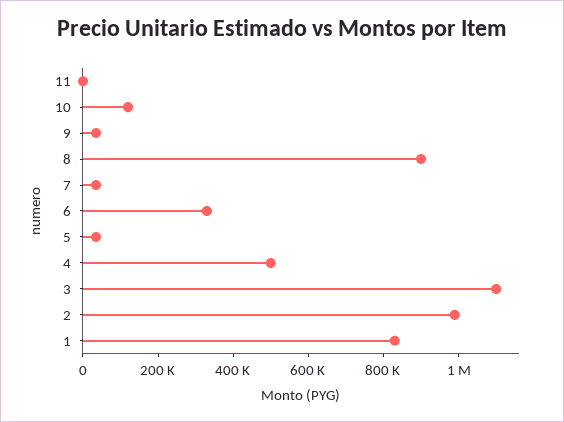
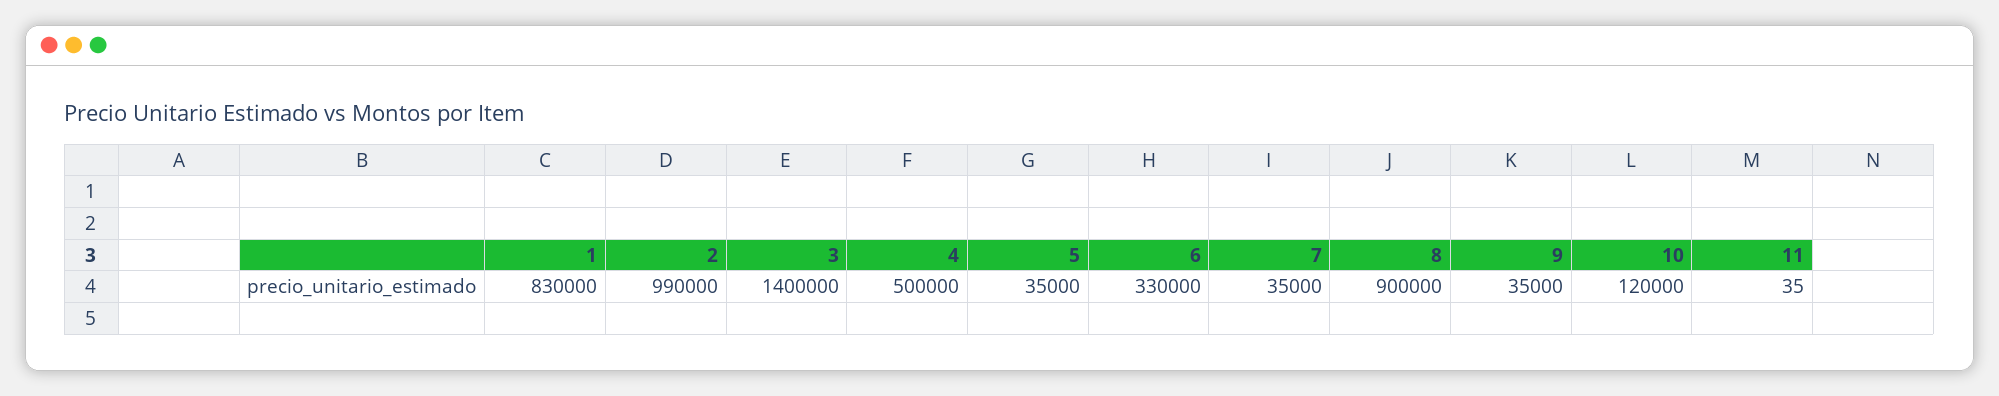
  {
    "11": 35,
    "10": 120000,
    "9": 35000,
    "8": 900000,
    "7": 35000,
    "6": 330000,
    "5": 35000,
    "4": 500000,
-   "3": 1100000,
+   "3": 1400000,
    "2": 990000,
    "1": 830000
  }

